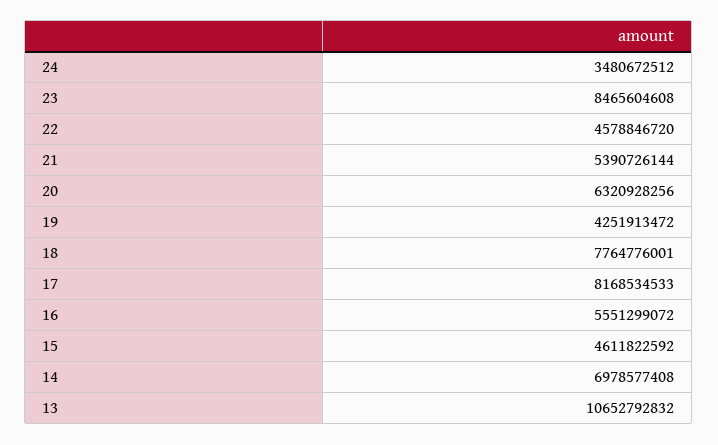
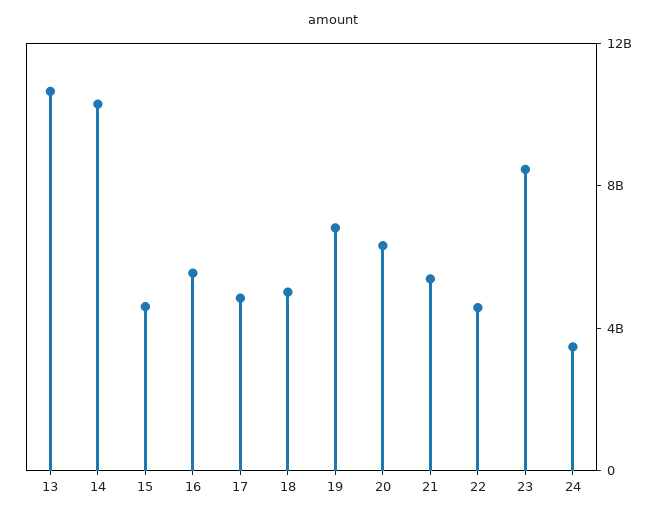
  {
    "24": 3480672512,
    "23": 8465604608,
    "22": 4578846720,
    "21": 5390726144,
    "20": 6320928256,
-   "19": 4251913472,
+   "19": 7000000000,
-   "18": 7764776001,
+   "18": 5000000000,
-   "17": 8168534533,
+   "17": 5000000000,
    "16": 5551299072,
    "15": 4611822592,
-   "14": 6978577408,
+   "14": 10000000000,
    "13": 10652792832
  }

